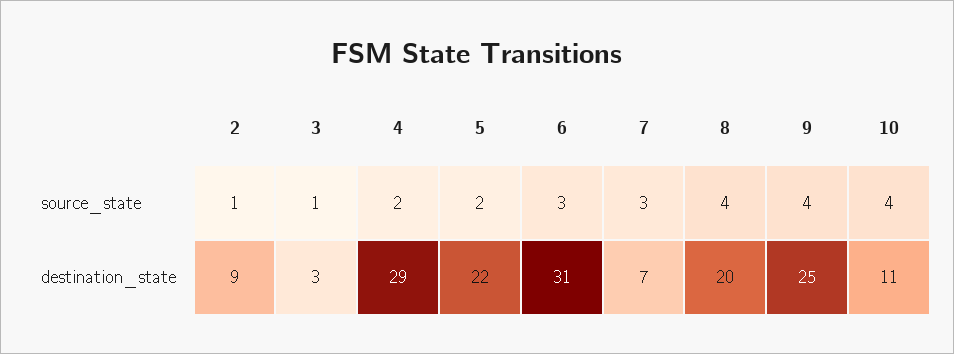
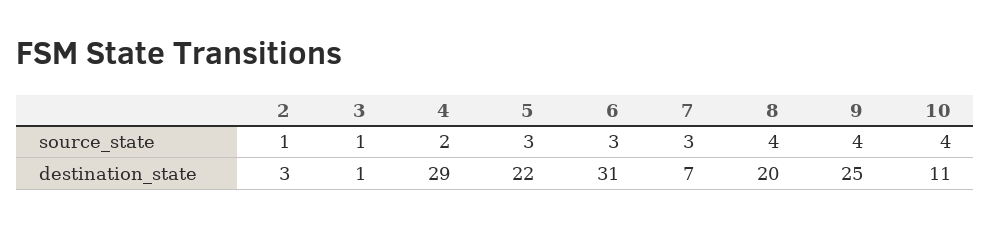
  {
    "2": {
      "source_state": 1,
-     "destination_state": 9
+     "destination_state": 3
    },
    "3": {
      "source_state": 1,
-     "destination_state": 3
+     "destination_state": 1
    },
    "4": {
      "source_state": 2,
      "destination_state": 29
    },
    "5": {
-     "source_state": 2,
+     "source_state": 3,
      "destination_state": 22
    },
    "6": {
      "source_state": 3,
      "destination_state": 31
    },
    "7": {
      "source_state": 3,
      "destination_state": 7
    },
    "8": {
      "source_state": 4,
      "destination_state": 20
    },
    "9": {
      "source_state": 4,
      "destination_state": 25
    },
    "10": {
      "source_state": 4,
      "destination_state": 11
    }
  }

